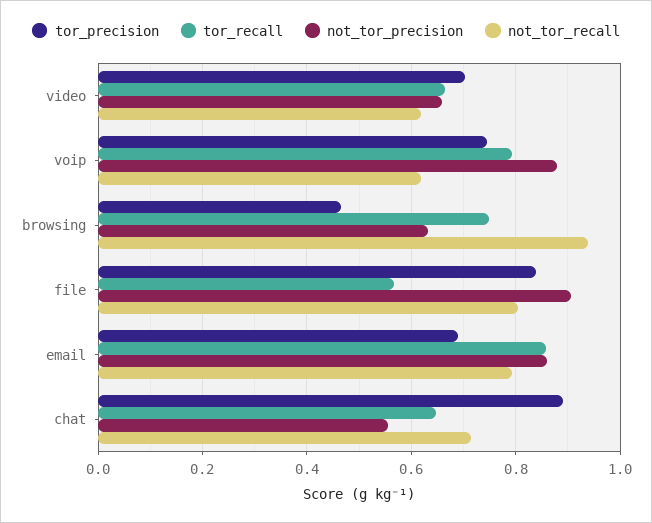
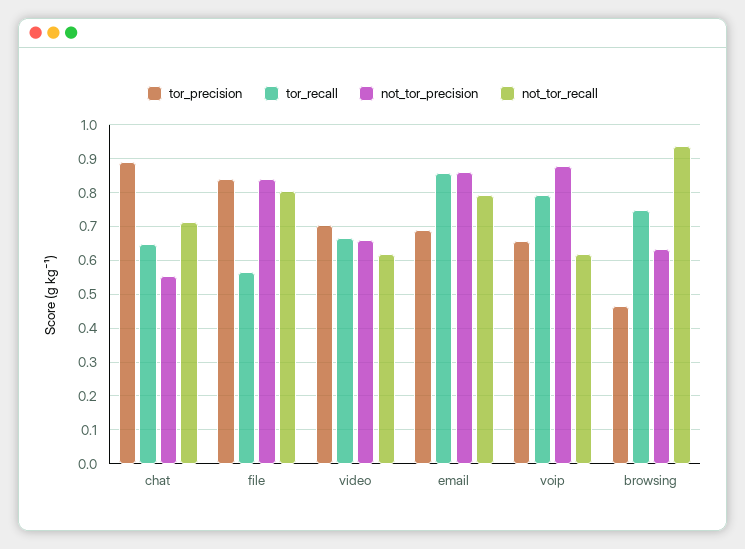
  {
    "tor_precision": {
      "video": 0.7,
-     "voip": 0.74,
+     "voip": 0.66,
      "browsing": 0.46,
      "file": 0.84,
      "email": 0.68,
      "chat": 0.9
    },
    "tor_recall": {
      "video": 0.66,
      "voip": 0.8,
      "browsing": 0.74,
      "file": 0.56,
      "email": 0.86,
      "chat": 0.64
    },
    "not_tor_precision": {
      "video": 0.66,
      "voip": 0.88,
      "browsing": 0.64,
-     "file": 0.9,
+     "file": 0.84,
      "email": 0.86,
      "chat": 0.56
    },
    "not_tor_recall": {
      "video": 0.62,
      "voip": 0.62,
      "browsing": 0.94,
      "file": 0.8,
      "email": 0.8,
      "chat": 0.72
    }
  }

